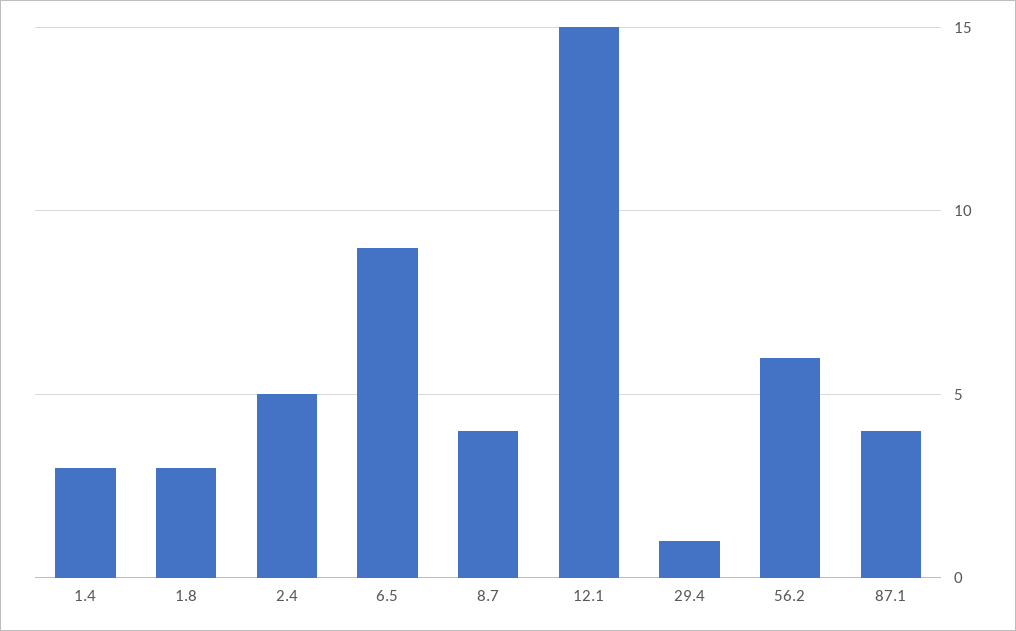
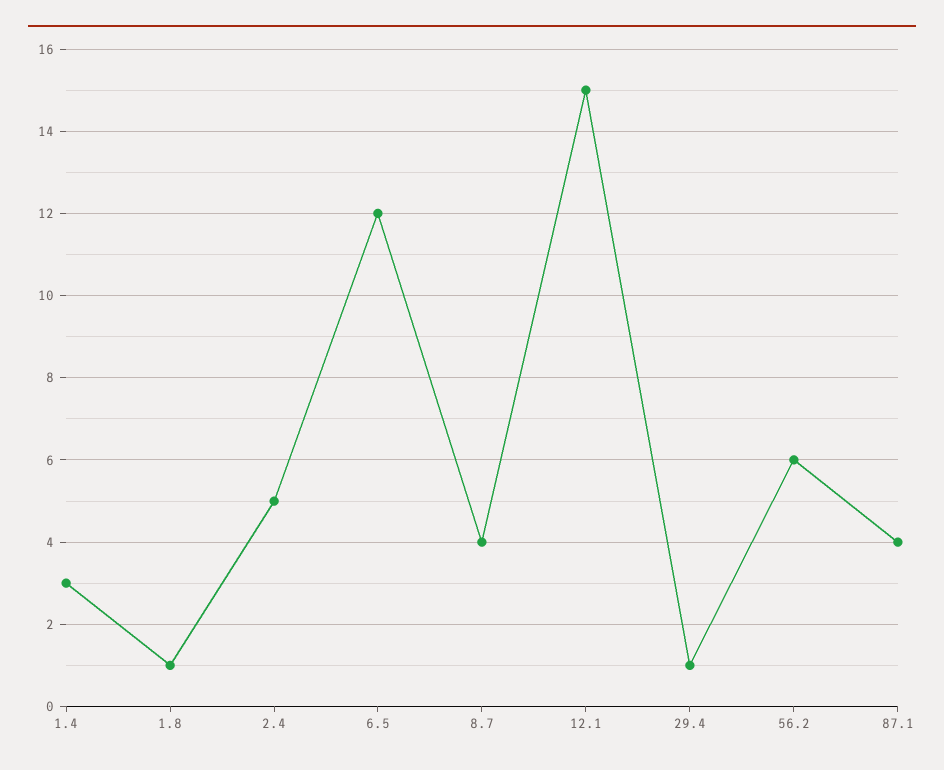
  {
    "1.4": 3,
-   "1.8": 3,
+   "1.8": 1,
    "2.4": 5,
-   "6.5": 9,
+   "6.5": 12,
    "8.7": 4,
    "12.1": 15,
    "29.4": 1,
    "56.2": 6,
    "87.1": 4
  }

